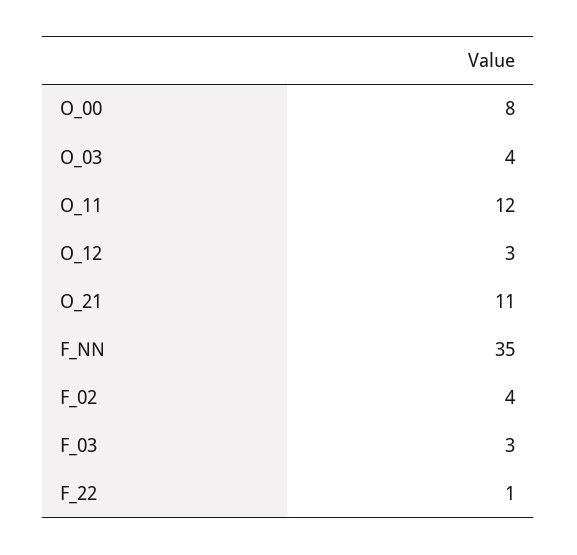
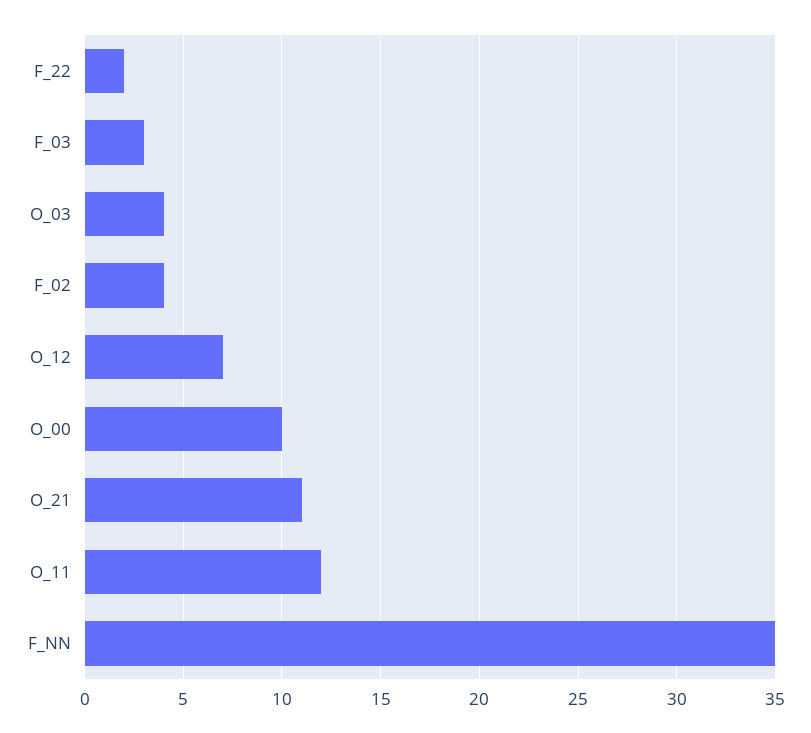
  {
-   "O_00": 8,
+   "O_00": 10,
    "O_03": 4,
    "O_11": 12,
-   "O_12": 3,
+   "O_12": 7,
    "O_21": 11,
    "F_NN": 35,
    "F_02": 4,
    "F_03": 3,
-   "F_22": 1
+   "F_22": 2
  }

